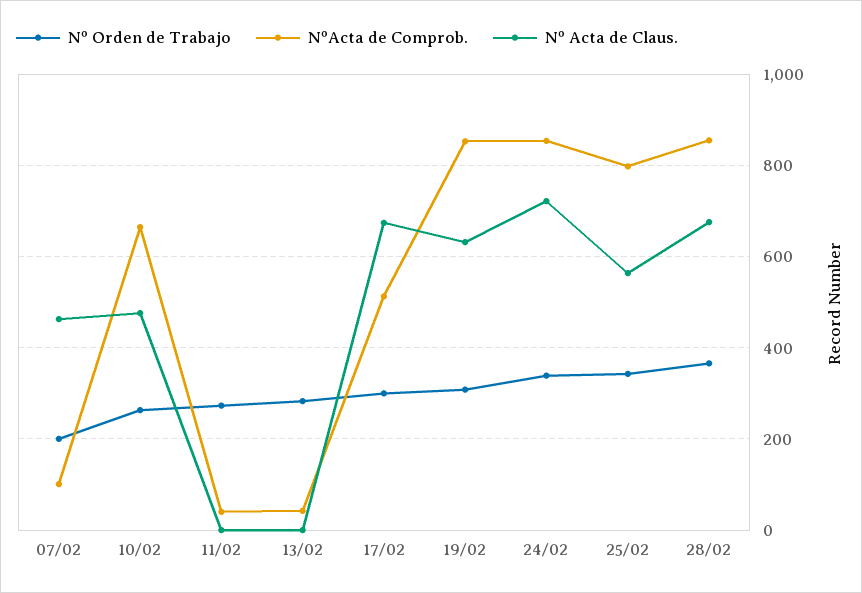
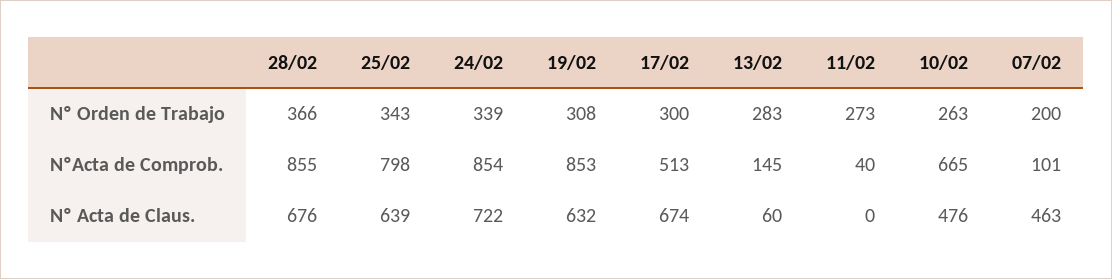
  {
    "Nº Orden de Trabajo": {
      "07/02": 200,
      "10/02": 263,
      "11/02": 273,
      "13/02": 283,
      "17/02": 300,
      "19/02": 308,
      "24/02": 339,
      "25/02": 343,
      "28/02": 366
    },
    "NºActa de Comprob.": {
      "07/02": 101,
      "10/02": 665,
      "11/02": 40,
-     "13/02": 40,
+     "13/02": 145,
      "17/02": 513,
      "19/02": 853,
      "24/02": 854,
      "25/02": 798,
      "28/02": 855
    },
    "Nº Acta de Claus.": {
      "07/02": 463,
      "10/02": 476,
      "11/02": 0,
-     "13/02": 0,
+     "13/02": 60,
      "17/02": 674,
      "19/02": 632,
      "24/02": 722,
-     "25/02": 560,
+     "25/02": 639,
      "28/02": 676
    }
  }

